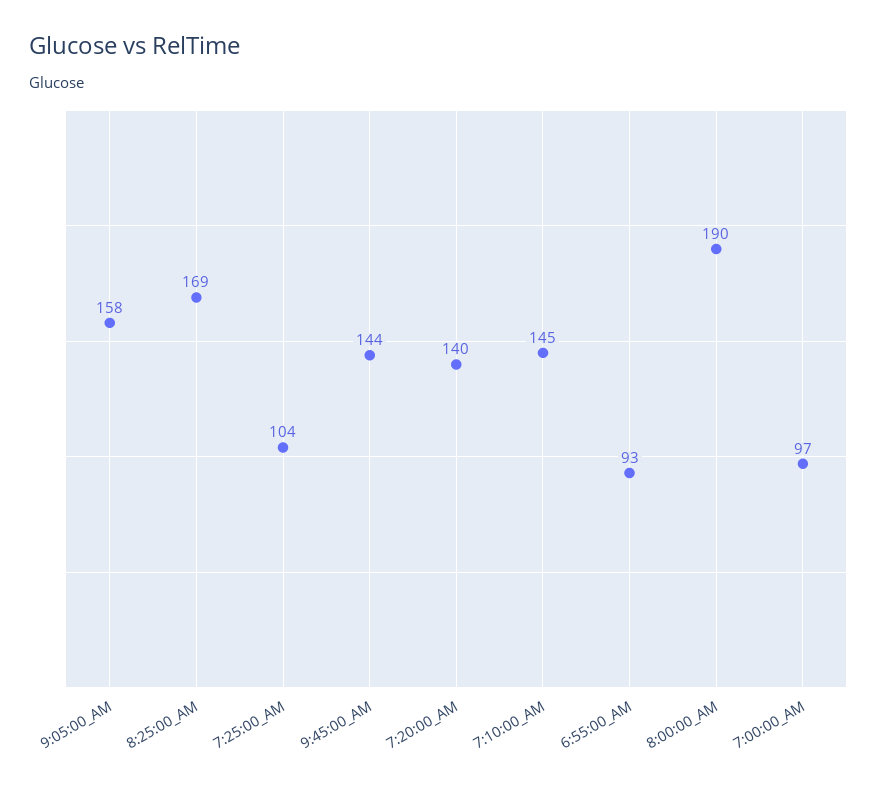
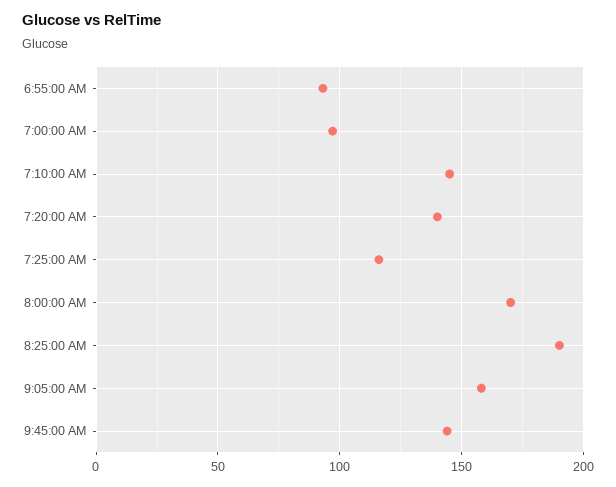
  {
    "9:05:00_AM": 158,
-   "8:25:00_AM": 169,
+   "8:25:00_AM": 190,
-   "7:25:00_AM": 104,
+   "7:25:00_AM": 115,
    "9:45:00_AM": 144,
    "7:20:00_AM": 140,
    "7:10:00_AM": 145,
    "6:55:00_AM": 93,
-   "8:00:00_AM": 190,
+   "8:00:00_AM": 170,
    "7:00:00_AM": 97
  }

